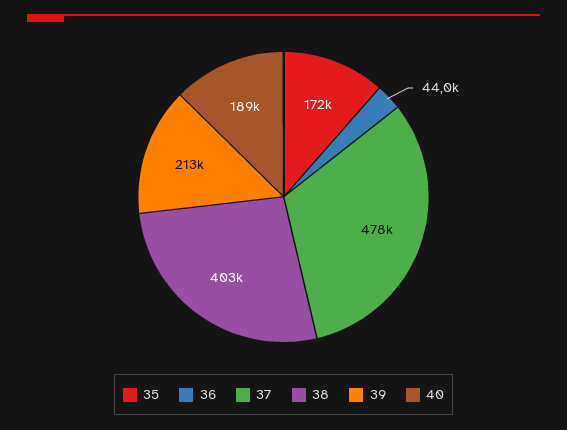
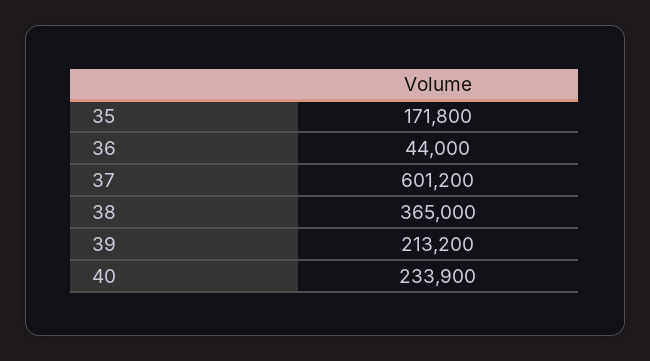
  {
    "35": 171800,
    "36": 44000,
-   "37": 478000,
+   "37": 601200,
-   "38": 403000,
+   "38": 365000,
    "39": 213200,
-   "40": 189000
+   "40": 233900
  }

